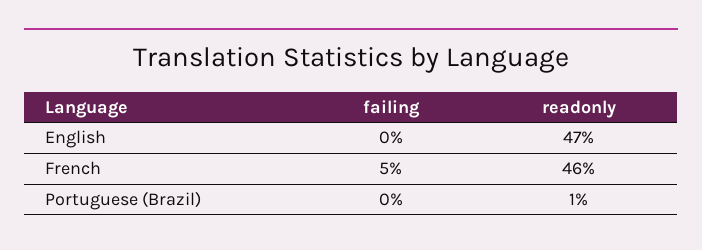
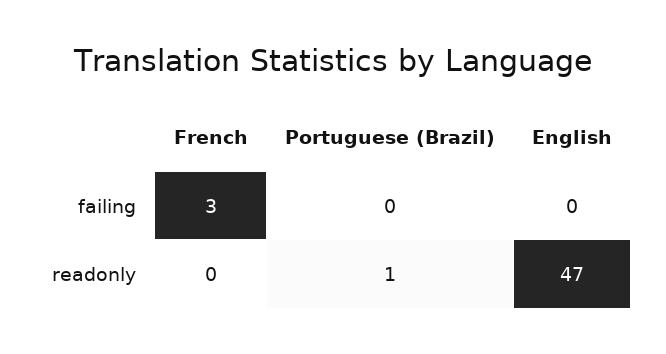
  {
    "failing": {
      "English": 0,
-     "French": 5,
+     "French": 3,
      "Portuguese (Brazil)": 0
    },
    "readonly": {
      "English": 47,
-     "French": 46,
+     "French": 0,
      "Portuguese (Brazil)": 1
    }
  }

